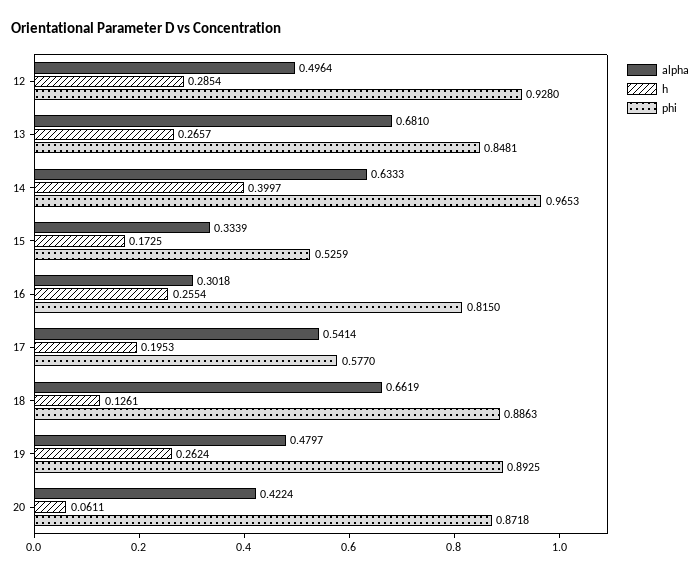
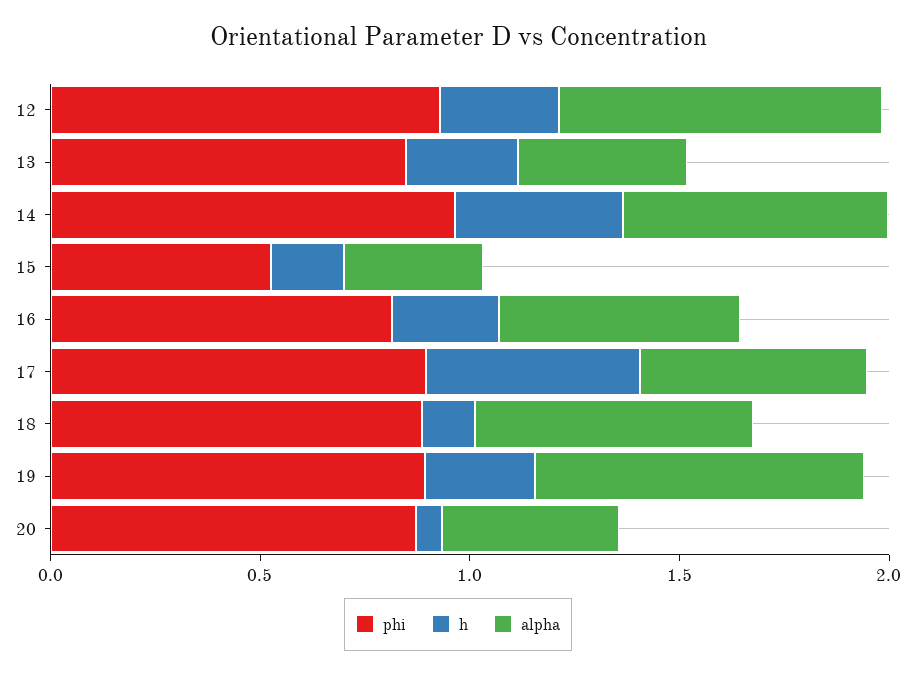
  {
    "alpha": {
-     "12": 0.4964,
+     "12": 0.8,
-     "13": 0.681,
+     "13": 0.4,
      "14": 0.6333,
      "15": 0.3339,
-     "16": 0.3018,
+     "16": 0.6,
      "17": 0.5414,
      "18": 0.6619,
-     "19": 0.4797,
+     "19": 0.8,
      "20": 0.4224
    },
    "h": {
      "12": 0.2854,
      "13": 0.2657,
      "14": 0.3997,
      "15": 0.1725,
      "16": 0.2554,
-     "17": 0.1953,
+     "17": 0.5,
      "18": 0.1261,
      "19": 0.2624,
      "20": 0.0611
    },
    "phi": {
      "12": 0.928,
      "13": 0.8481,
      "14": 0.9653,
      "15": 0.5259,
      "16": 0.815,
-     "17": 0.577,
+     "17": 0.9,
      "18": 0.8863,
      "19": 0.8925,
      "20": 0.8718
    }
  }

